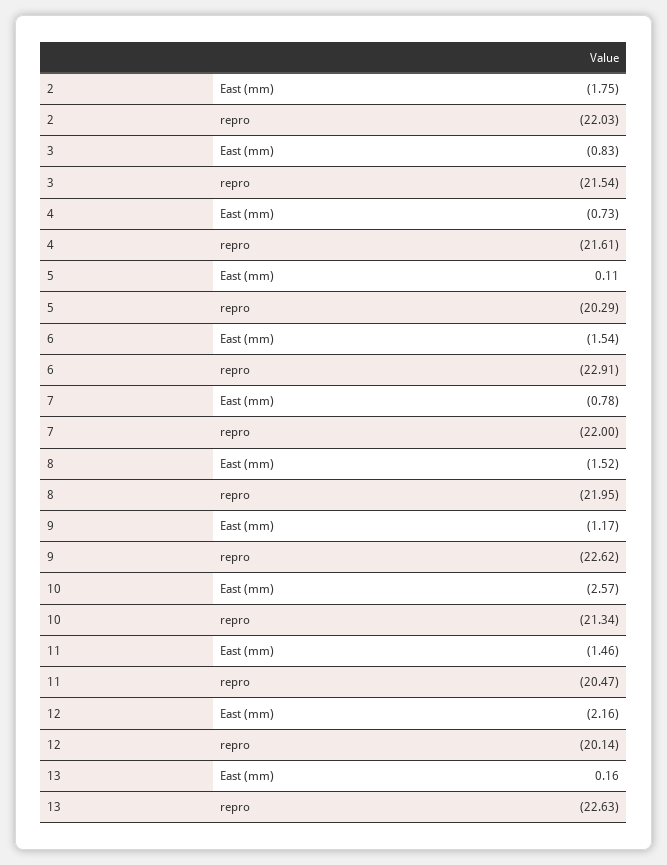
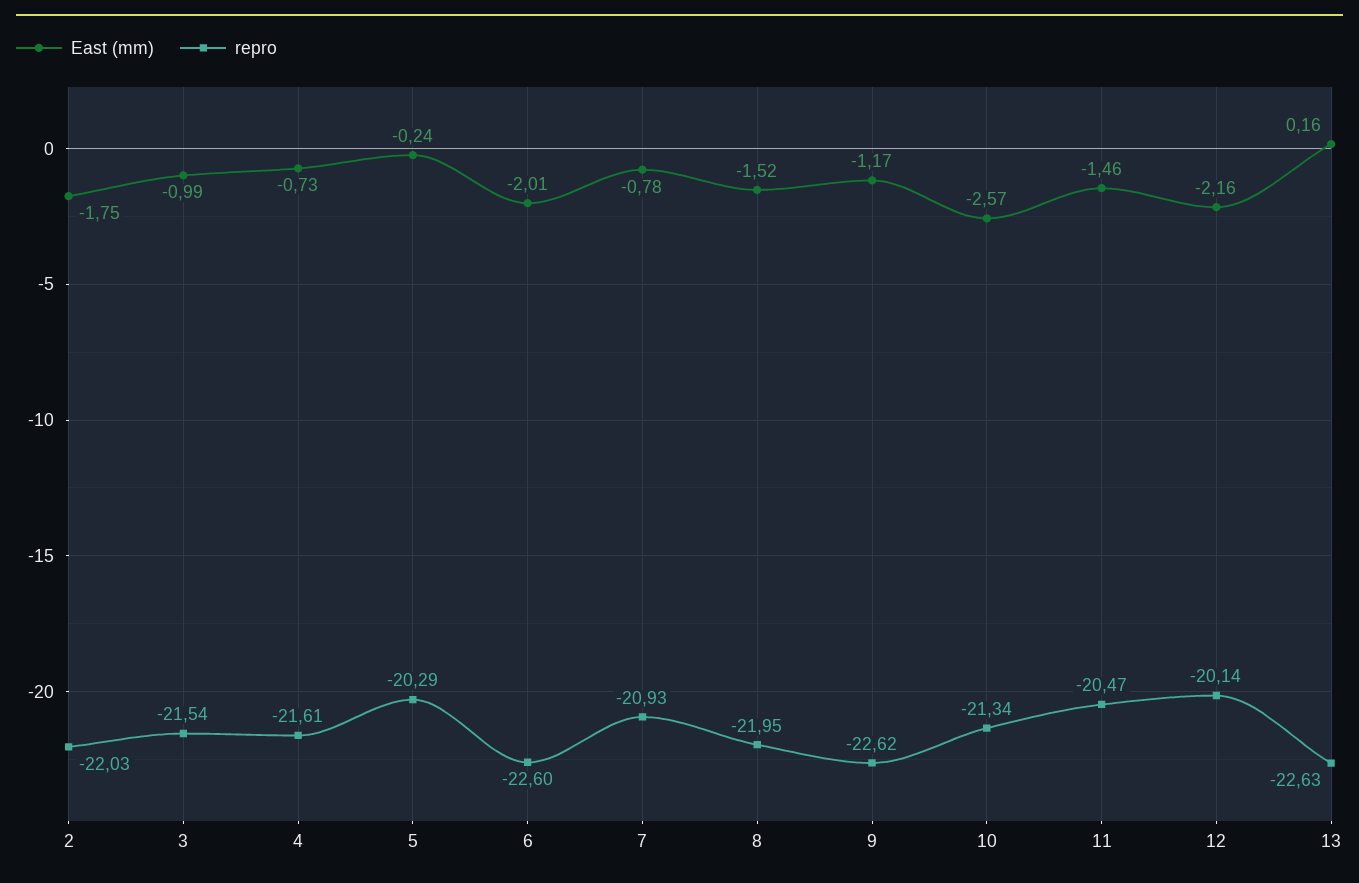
  {
    "East (mm)": {
      "2": -1.75,
-     "3": -0.83,
+     "3": -0.99,
      "4": -0.73,
-     "5": 0.11,
+     "5": -0.24,
-     "6": -1.54,
+     "6": -2.01,
      "7": -0.78,
      "8": -1.52,
      "9": -1.17,
      "10": -2.57,
      "11": -1.46,
      "12": -2.16,
      "13": 0.16
    },
    "repro": {
      "2": -22.03,
      "3": -21.54,
      "4": -21.61,
      "5": -20.29,
-     "6": -22.91,
+     "6": -22.6,
-     "7": -22,
+     "7": -20.93,
      "8": -21.95,
      "9": -22.62,
      "10": -21.34,
      "11": -20.47,
      "12": -20.14,
      "13": -22.63
    }
  }

